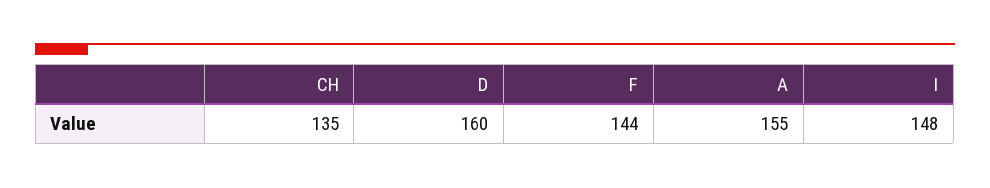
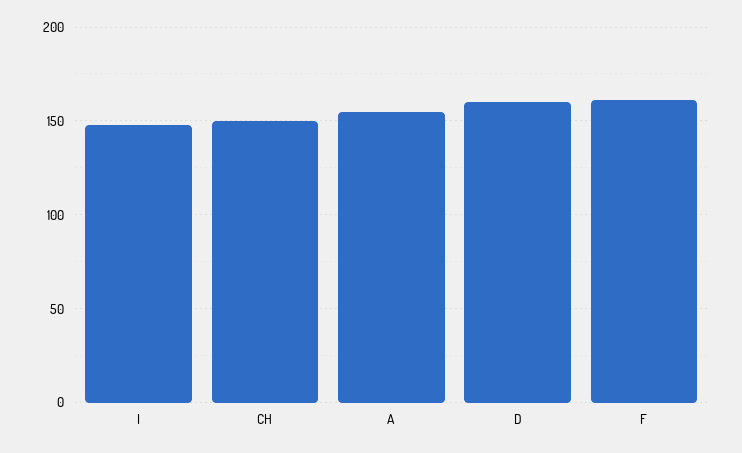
  {
-   "CH": 135,
+   "CH": 150,
    "D": 160,
-   "F": 144,
+   "F": 160,
    "A": 155,
    "I": 148
  }

